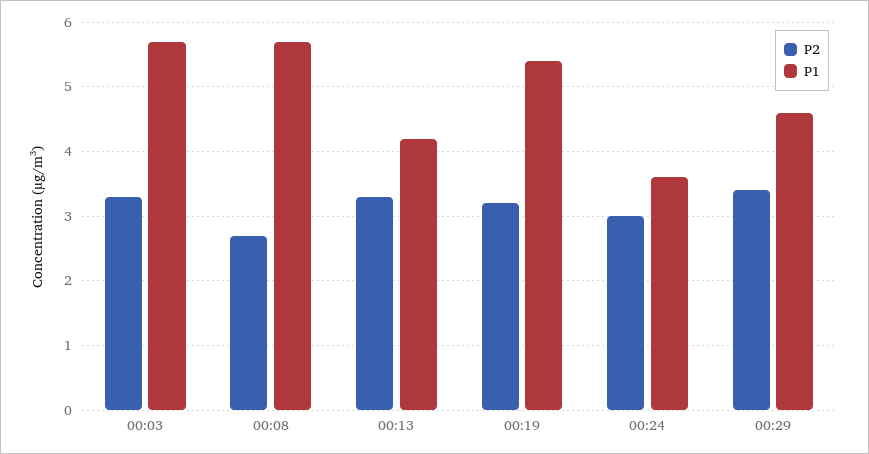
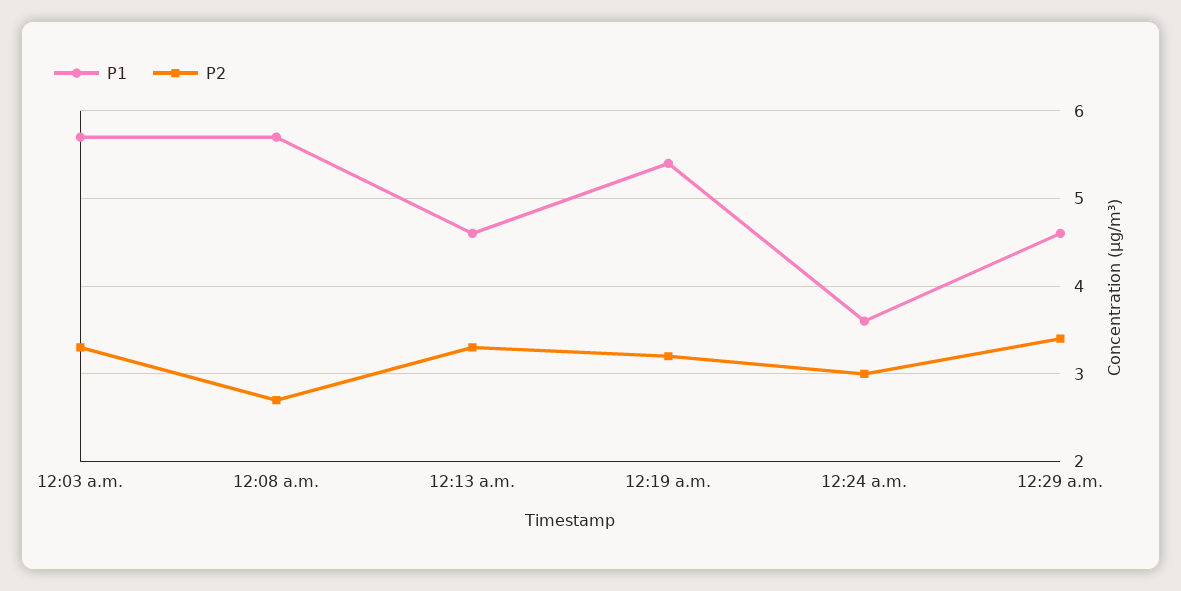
  {
    "P2": {
      "00:03": 3.3,
      "00:08": 2.7,
      "00:13": 3.3,
      "00:19": 3.2,
      "00:24": 3,
      "00:29": 3.4
    },
    "P1": {
      "00:03": 5.7,
      "00:08": 5.7,
-     "00:13": 4.2,
+     "00:13": 4.6,
      "00:19": 5.4,
      "00:24": 3.6,
      "00:29": 4.6
    }
  }

